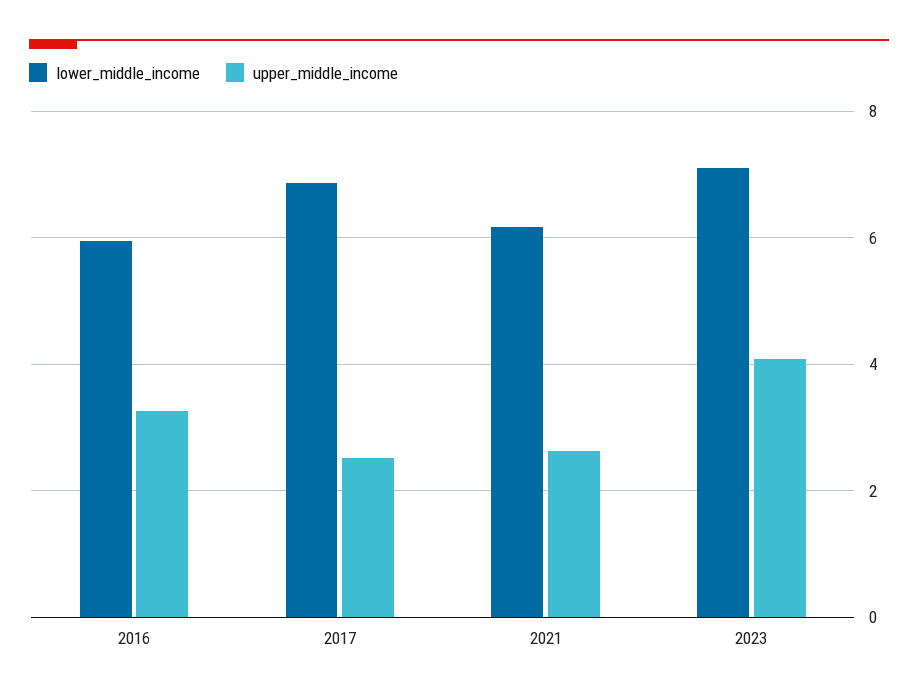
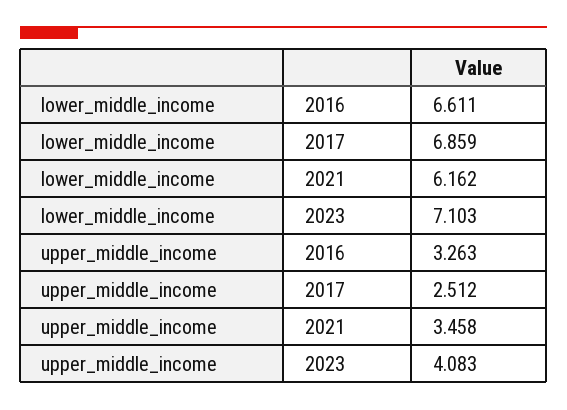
  {
    "lower_middle_income": {
-     "2016": 6,
+     "2016": 6.611,
      "2017": 6.859,
      "2021": 6.162,
      "2023": 7.103
    },
    "upper_middle_income": {
      "2016": 3.263,
      "2017": 2.512,
-     "2021": 2.6,
+     "2021": 3.458,
      "2023": 4.083
    }
  }

